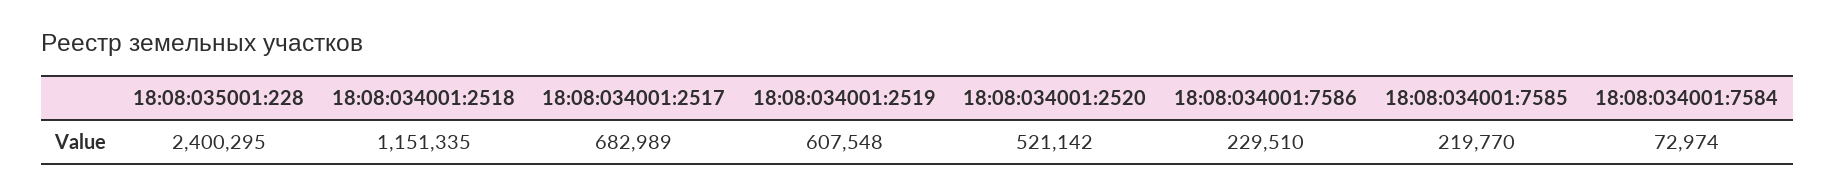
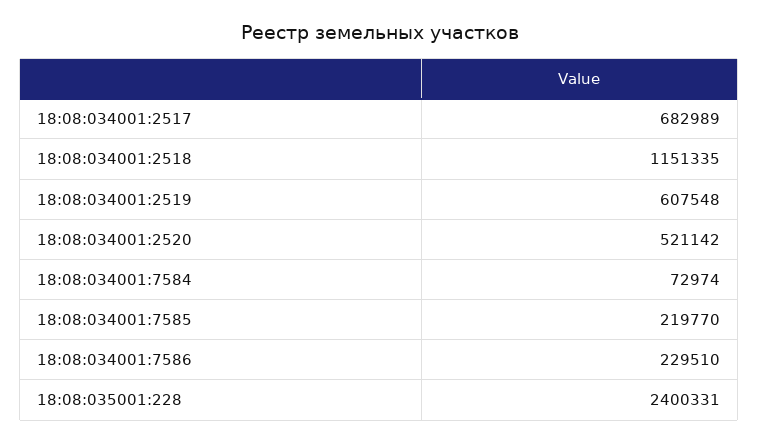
  {
-   "18:08:035001:228": 2400295,
+   "18:08:035001:228": 2400331,
    "18:08:034001:2518": 1151335,
    "18:08:034001:2517": 682989,
    "18:08:034001:2519": 607548,
    "18:08:034001:2520": 521142,
    "18:08:034001:7586": 229510,
    "18:08:034001:7585": 219770,
    "18:08:034001:7584": 72974
  }

